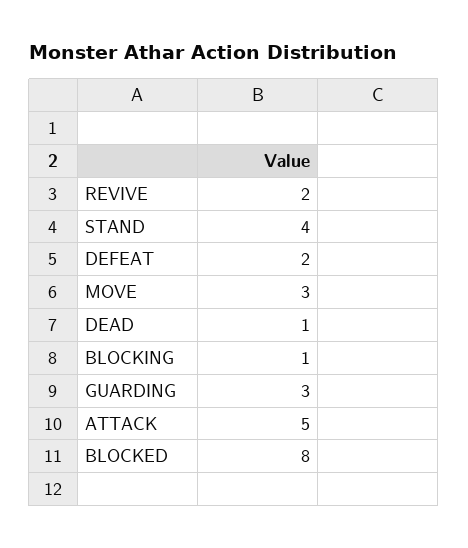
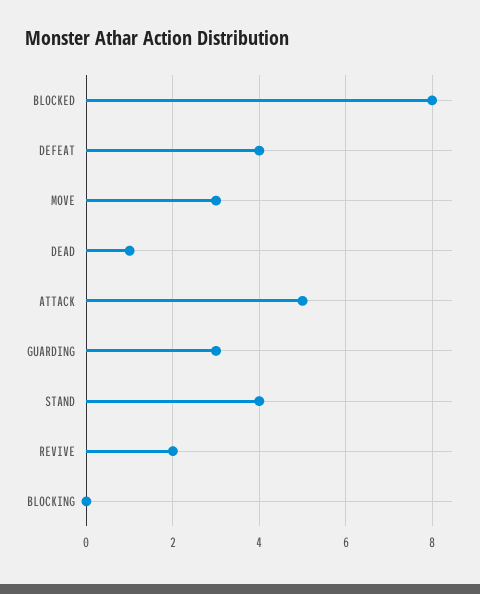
  {
    "REVIVE": 2,
    "STAND": 4,
-   "DEFEAT": 2,
+   "DEFEAT": 4,
    "MOVE": 3,
    "DEAD": 1,
-   "BLOCKING": 1,
+   "BLOCKING": 0,
    "GUARDING": 3,
    "ATTACK": 5,
    "BLOCKED": 8
  }

